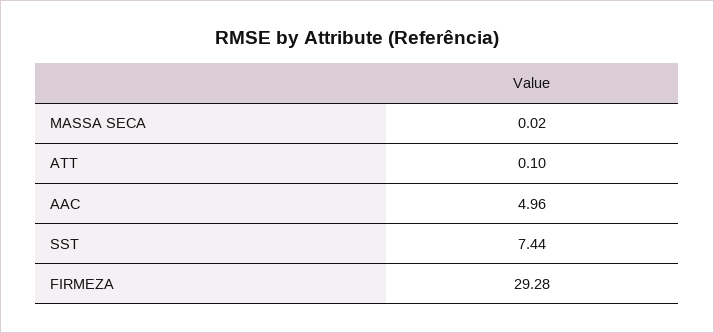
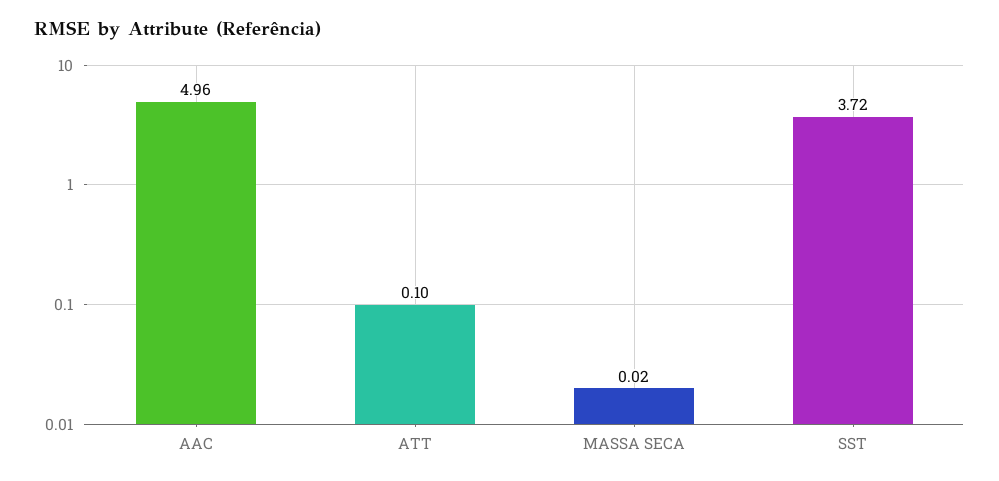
  {
    "MASSA SECA": 0.02,
    "ATT": 0.1,
    "AAC": 4.96,
-   "SST": 7.44,
+   "SST": 3.72
-   "FIRMEZA": 29.28
  }

